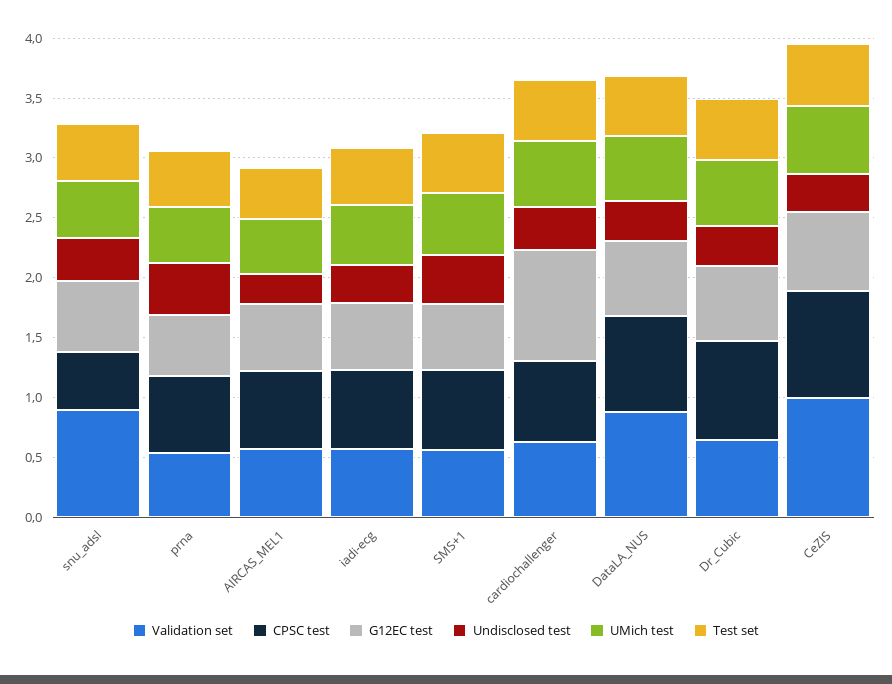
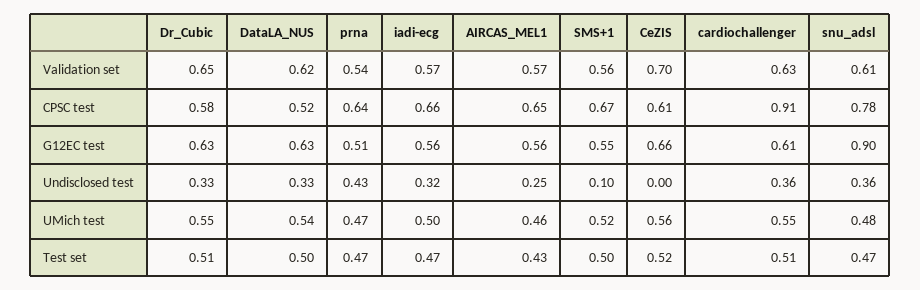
  {
    "Validation set": {
-     "snu_adsl": 0.9,
+     "snu_adsl": 0.61,
      "prna": 0.54,
      "AIRCAS_MEL1": 0.57,
      "iadi-ecg": 0.57,
      "SMS+1": 0.56,
      "cardiochallenger": 0.63,
-     "DataLA_NUS": 0.9,
+     "DataLA_NUS": 0.62,
      "Dr_Cubic": 0.65,
-     "CeZIS": 1
+     "CeZIS": 0.7
    },
    "CPSC test": {
-     "snu_adsl": 0.5,
+     "snu_adsl": 0.78,
      "prna": 0.64,
      "AIRCAS_MEL1": 0.65,
      "iadi-ecg": 0.66,
      "SMS+1": 0.67,
-     "cardiochallenger": 0.7,
+     "cardiochallenger": 0.91,
-     "DataLA_NUS": 0.8,
+     "DataLA_NUS": 0.52,
-     "Dr_Cubic": 0.8,
+     "Dr_Cubic": 0.58,
-     "CeZIS": 0.9
+     "CeZIS": 0.61
    },
    "G12EC test": {
-     "snu_adsl": 0.6,
+     "snu_adsl": 0.9,
      "prna": 0.51,
      "AIRCAS_MEL1": 0.56,
      "iadi-ecg": 0.56,
      "SMS+1": 0.55,
-     "cardiochallenger": 0.9,
+     "cardiochallenger": 0.61,
      "DataLA_NUS": 0.63,
      "Dr_Cubic": 0.63,
      "CeZIS": 0.66
    },
    "Undisclosed test": {
      "snu_adsl": 0.36,
      "prna": 0.43,
      "AIRCAS_MEL1": 0.25,
      "iadi-ecg": 0.32,
-     "SMS+1": 0.4,
+     "SMS+1": 0.1,
      "cardiochallenger": 0.36,
      "DataLA_NUS": 0.33,
      "Dr_Cubic": 0.33,
-     "CeZIS": 0.3
+     "CeZIS": 0
    },
    "UMich test": {
      "snu_adsl": 0.48,
      "prna": 0.47,
      "AIRCAS_MEL1": 0.46,
      "iadi-ecg": 0.5,
      "SMS+1": 0.52,
      "cardiochallenger": 0.55,
      "DataLA_NUS": 0.54,
      "Dr_Cubic": 0.55,
      "CeZIS": 0.56
    },
    "Test set": {
      "snu_adsl": 0.47,
      "prna": 0.47,
      "AIRCAS_MEL1": 0.43,
      "iadi-ecg": 0.47,
      "SMS+1": 0.5,
      "cardiochallenger": 0.51,
      "DataLA_NUS": 0.5,
      "Dr_Cubic": 0.51,
      "CeZIS": 0.52
    }
  }

